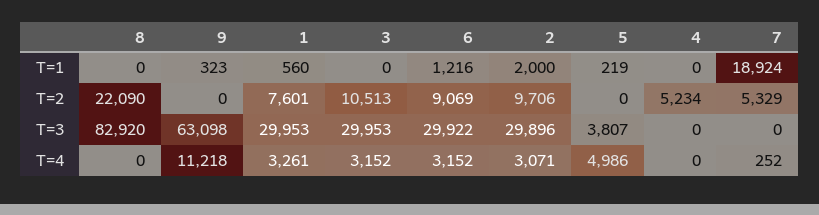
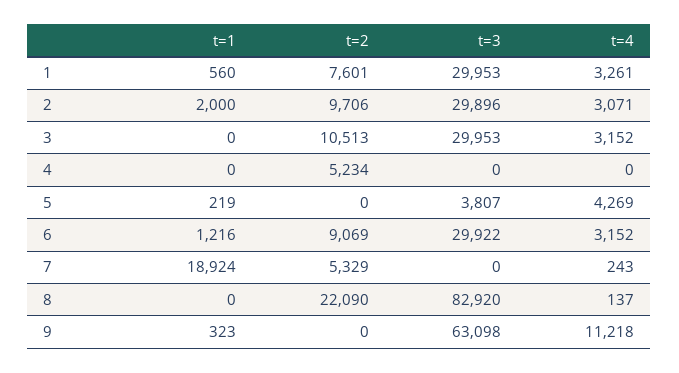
  {
    "8": {
      "T=1": 0,
      "T=2": 22090,
      "T=3": 82920,
-     "T=4": 0
+     "T=4": 137
    },
    "9": {
      "T=1": 323,
      "T=2": 0,
      "T=3": 63098,
      "T=4": 11218
    },
    "1": {
      "T=1": 560,
      "T=2": 7601,
      "T=3": 29953,
      "T=4": 3261
    },
    "3": {
      "T=1": 0,
      "T=2": 10513,
      "T=3": 29953,
      "T=4": 3152
    },
    "6": {
      "T=1": 1216,
      "T=2": 9069,
      "T=3": 29922,
      "T=4": 3152
    },
    "2": {
      "T=1": 2000,
      "T=2": 9706,
      "T=3": 29896,
      "T=4": 3071
    },
    "5": {
      "T=1": 219,
      "T=2": 0,
      "T=3": 3807,
-     "T=4": 4986
+     "T=4": 4269
    },
    "4": {
      "T=1": 0,
      "T=2": 5234,
      "T=3": 0,
      "T=4": 0
    },
    "7": {
      "T=1": 18924,
      "T=2": 5329,
      "T=3": 0,
-     "T=4": 252
+     "T=4": 243
    }
  }

